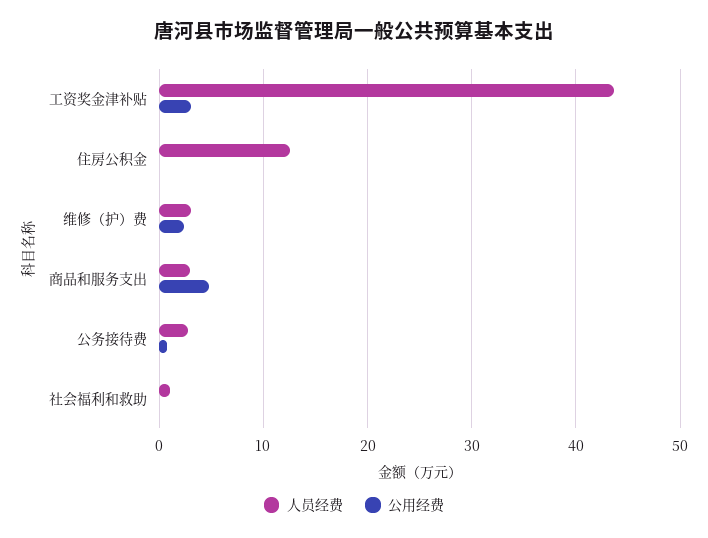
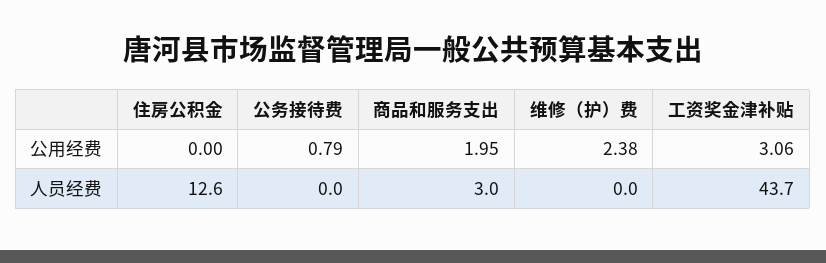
  {
    "人员经费": {
      "工资奖金津补贴": 43.7,
      "住房公积金": 12.6,
-     "维修（护）费": 3,
+     "维修（护）费": 0,
      "商品和服务支出": 3,
-     "公务接待费": 3,
+     "公务接待费": 0
-     "社会福利和救助": 1
    },
    "公用经费": {
      "工资奖金津补贴": 3.06,
      "住房公积金": 0,
      "维修（护）费": 2.38,
-     "商品和服务支出": 5,
+     "商品和服务支出": 1.95,
-     "公务接待费": 0.79,
+     "公务接待费": 0.79
-     "社会福利和救助": 0
    }
  }

